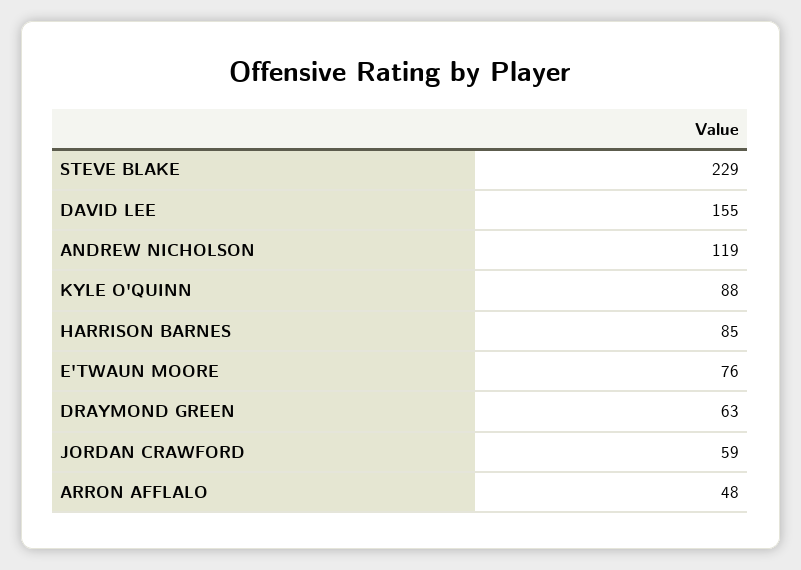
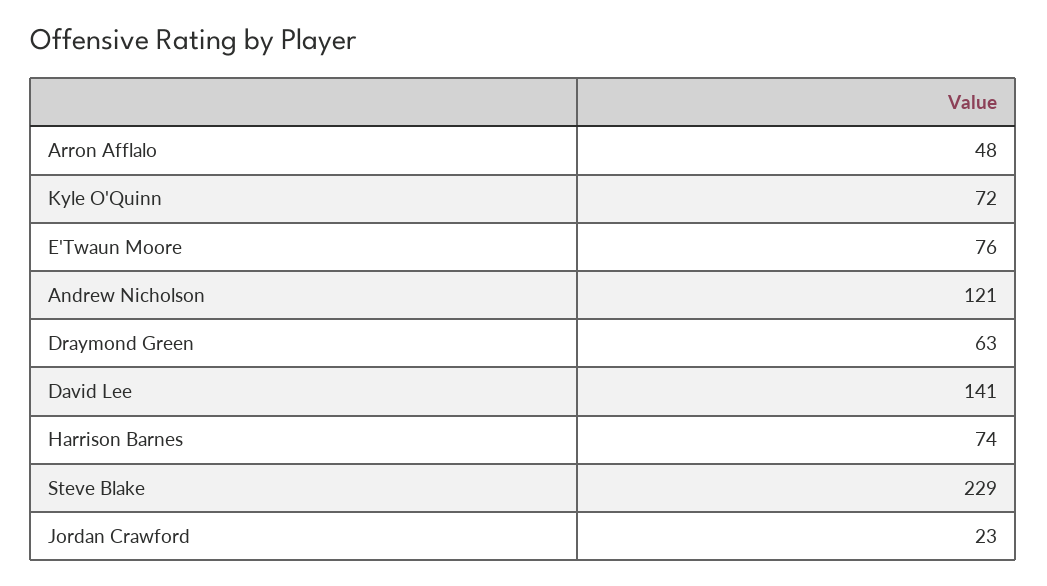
  {
    "STEVE BLAKE": 229,
-   "DAVID LEE": 155,
+   "DAVID LEE": 141,
-   "ANDREW NICHOLSON": 119,
+   "ANDREW NICHOLSON": 121,
-   "KYLE O'QUINN": 88,
+   "KYLE O'QUINN": 72,
-   "HARRISON BARNES": 85,
+   "HARRISON BARNES": 74,
    "E'TWAUN MOORE": 76,
    "DRAYMOND GREEN": 63,
-   "JORDAN CRAWFORD": 59,
+   "JORDAN CRAWFORD": 23,
    "ARRON AFFLALO": 48
  }

